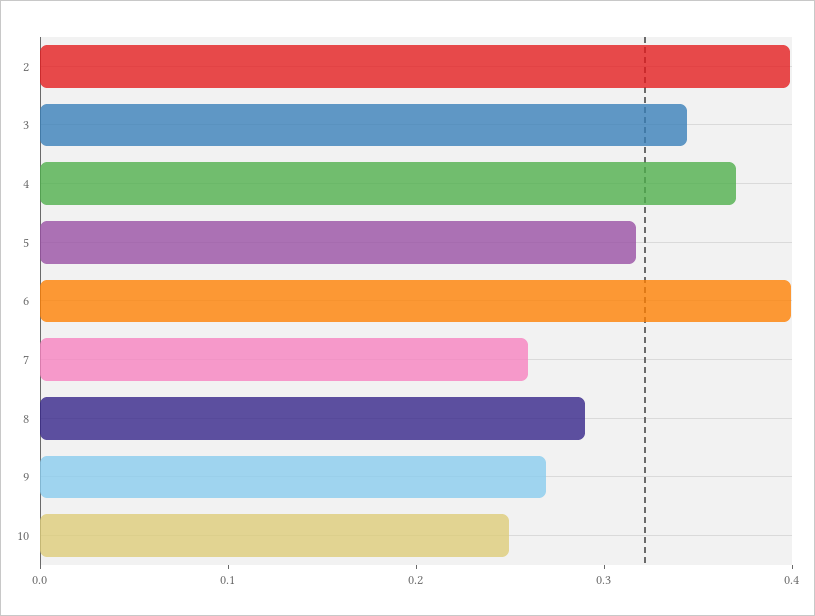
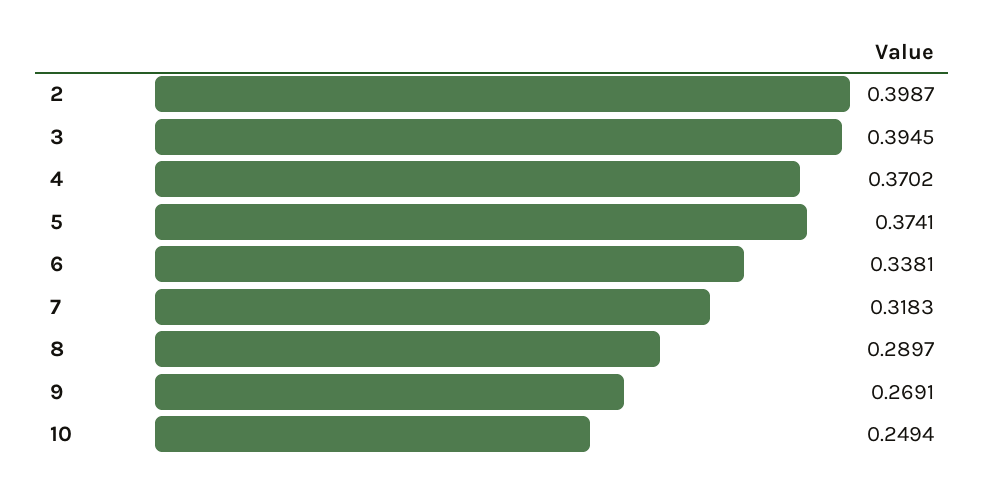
  {
    "2": 0.3987,
-   "3": 0.34,
+   "3": 0.3945,
    "4": 0.3702,
-   "5": 0.32,
+   "5": 0.3741,
-   "6": 0.4,
+   "6": 0.3381,
-   "7": 0.26,
+   "7": 0.3183,
    "8": 0.2897,
    "9": 0.2691,
    "10": 0.2494
  }

